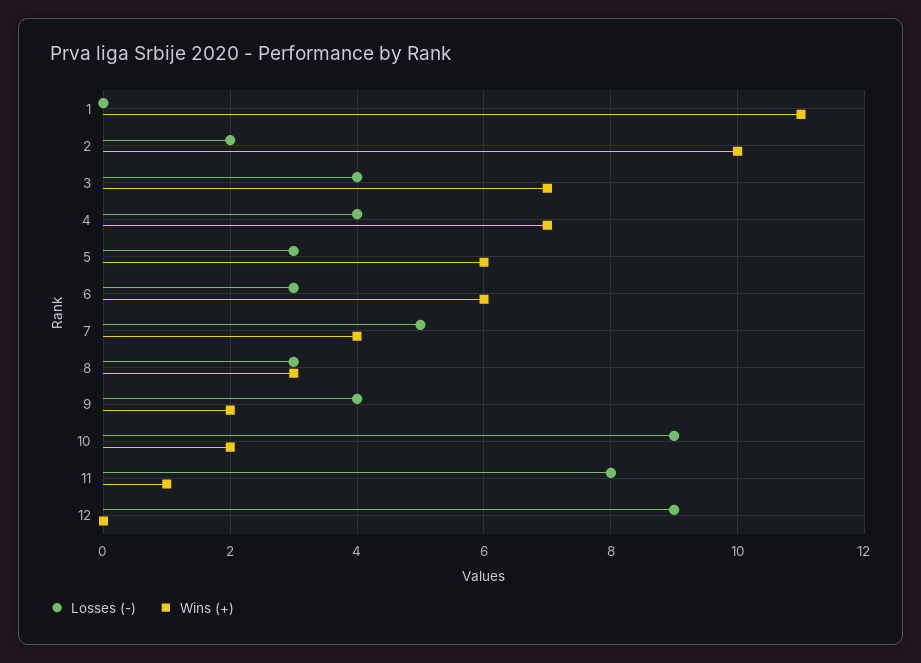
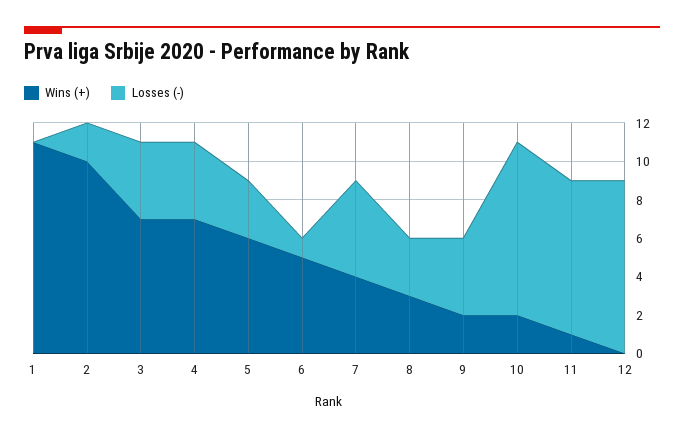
  {
    "Losses (-)": {
      "1": 0,
      "2": 2,
      "3": 4,
      "4": 4,
      "5": 3,
-     "6": 3,
+     "6": 1,
      "7": 5,
      "8": 3,
      "9": 4,
      "10": 9,
      "11": 8,
      "12": 9
    },
    "Wins (+)": {
      "1": 11,
      "2": 10,
      "3": 7,
      "4": 7,
      "5": 6,
-     "6": 6,
+     "6": 5,
      "7": 4,
      "8": 3,
      "9": 2,
      "10": 2,
      "11": 1,
      "12": 0
    }
  }

